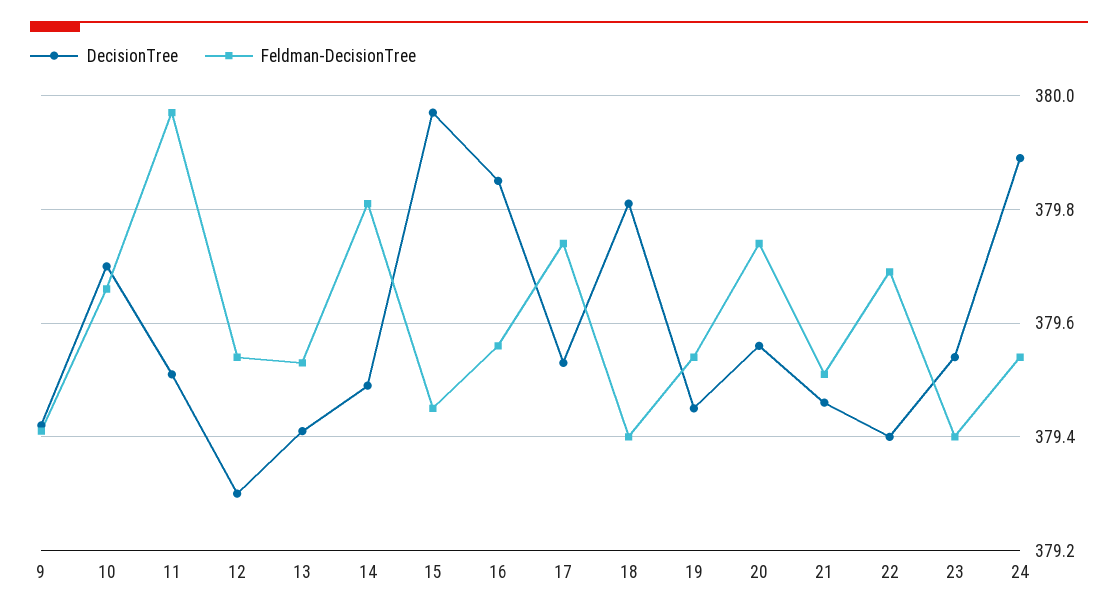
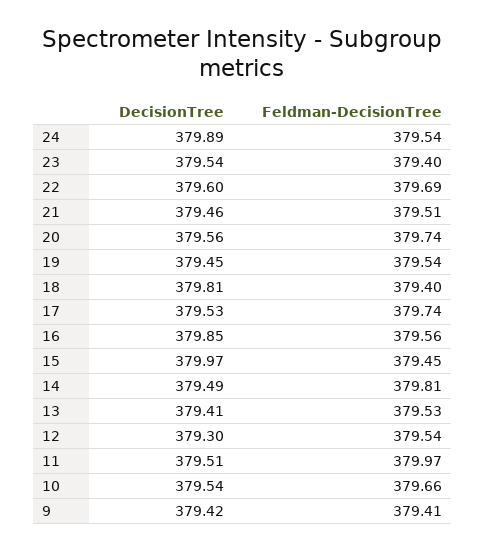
  {
    "DecisionTree": {
      "9": 379.42,
-     "10": 379.7,
+     "10": 379.54,
      "11": 379.51,
      "12": 379.3,
      "13": 379.41,
      "14": 379.49,
      "15": 379.97,
      "16": 379.85,
      "17": 379.53,
      "18": 379.81,
      "19": 379.45,
      "20": 379.56,
      "21": 379.46,
-     "22": 379.4,
+     "22": 379.6,
      "23": 379.54,
      "24": 379.89
    },
    "Feldman-DecisionTree": {
      "9": 379.41,
      "10": 379.66,
      "11": 379.97,
      "12": 379.54,
      "13": 379.53,
      "14": 379.81,
      "15": 379.45,
      "16": 379.56,
      "17": 379.74,
      "18": 379.4,
      "19": 379.54,
      "20": 379.74,
      "21": 379.51,
      "22": 379.69,
      "23": 379.4,
      "24": 379.54
    }
  }

